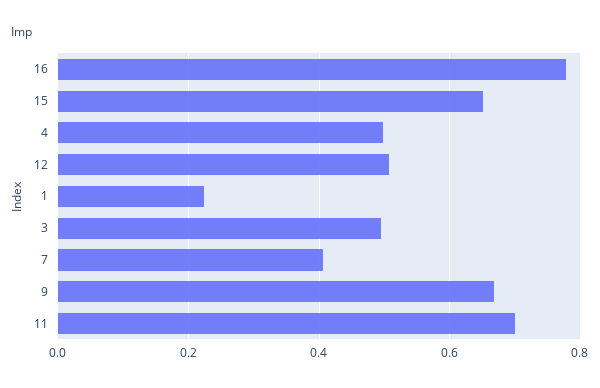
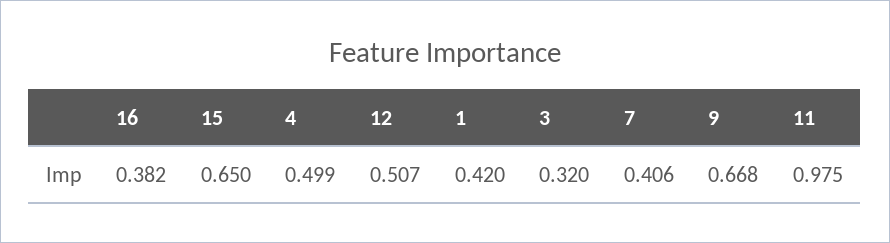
  {
-   "16": 0.78,
+   "16": 0.382,
    "15": 0.65,
    "4": 0.499,
    "12": 0.507,
-   "1": 0.22,
+   "1": 0.42,
-   "3": 0.5,
+   "3": 0.32,
    "7": 0.406,
    "9": 0.668,
-   "11": 0.7
+   "11": 0.975
  }

